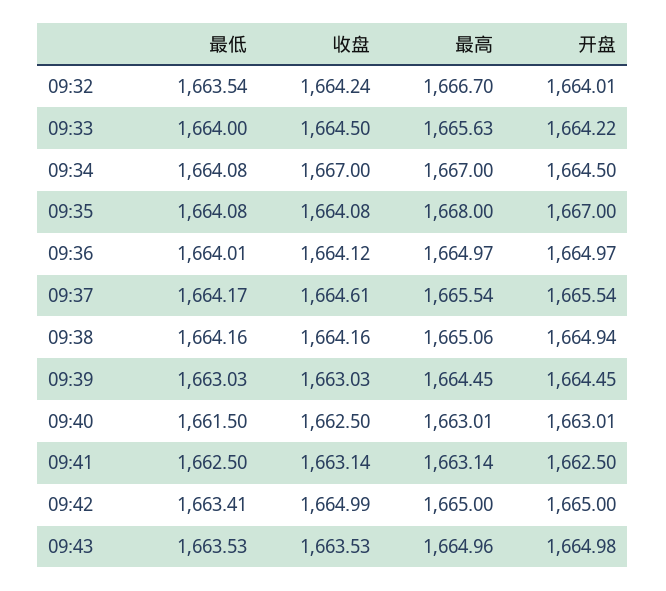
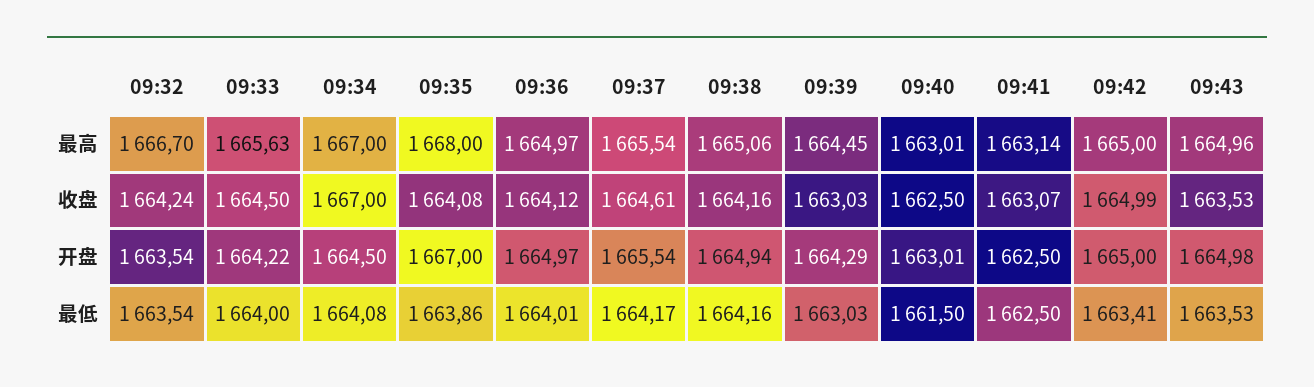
  {
    "最低": {
      "09:32": 1663.54,
      "09:33": 1664,
      "09:34": 1664.08,
-     "09:35": 1664.08,
+     "09:35": 1663.86,
      "09:36": 1664.01,
      "09:37": 1664.17,
      "09:38": 1664.16,
      "09:39": 1663.03,
      "09:40": 1661.5,
      "09:41": 1662.5,
      "09:42": 1663.41,
      "09:43": 1663.53
    },
    "收盘": {
      "09:32": 1664.24,
      "09:33": 1664.5,
      "09:34": 1667,
      "09:35": 1664.08,
      "09:36": 1664.12,
      "09:37": 1664.61,
      "09:38": 1664.16,
      "09:39": 1663.03,
      "09:40": 1662.5,
-     "09:41": 1663.14,
+     "09:41": 1663.07,
      "09:42": 1664.99,
      "09:43": 1663.53
    },
    "最高": {
      "09:32": 1666.7,
      "09:33": 1665.63,
      "09:34": 1667,
      "09:35": 1668,
      "09:36": 1664.97,
      "09:37": 1665.54,
      "09:38": 1665.06,
      "09:39": 1664.45,
      "09:40": 1663.01,
      "09:41": 1663.14,
      "09:42": 1665,
      "09:43": 1664.96
    },
    "开盘": {
-     "09:32": 1664.01,
+     "09:32": 1663.54,
      "09:33": 1664.22,
      "09:34": 1664.5,
      "09:35": 1667,
      "09:36": 1664.97,
      "09:37": 1665.54,
      "09:38": 1664.94,
-     "09:39": 1664.45,
+     "09:39": 1664.29,
      "09:40": 1663.01,
      "09:41": 1662.5,
      "09:42": 1665,
      "09:43": 1664.98
    }
  }

